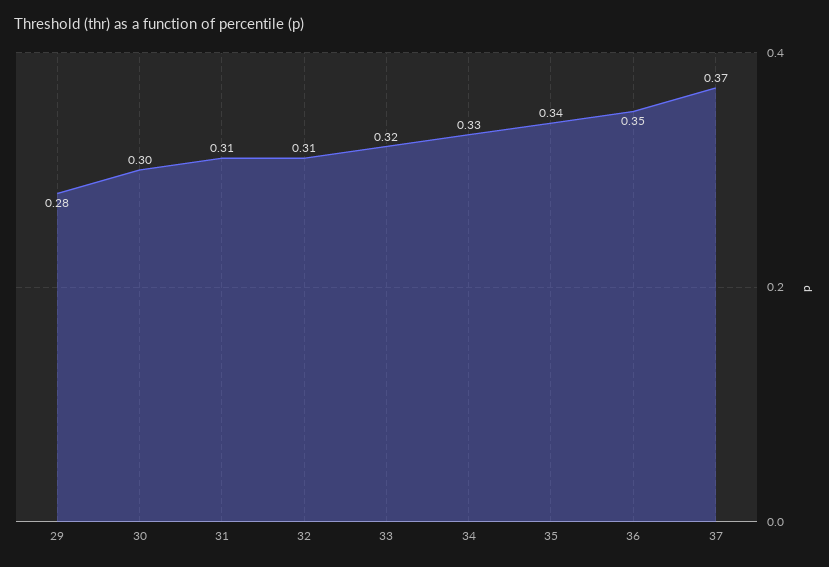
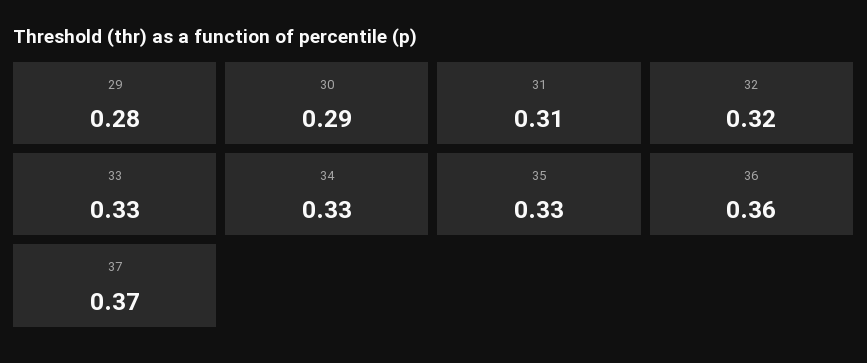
  {
    "29": 0.28,
-   "30": 0.3,
+   "30": 0.29,
    "31": 0.31,
-   "32": 0.31,
+   "32": 0.32,
-   "33": 0.32,
+   "33": 0.33,
    "34": 0.33,
-   "35": 0.34,
+   "35": 0.33,
-   "36": 0.35,
+   "36": 0.36,
    "37": 0.37
  }

